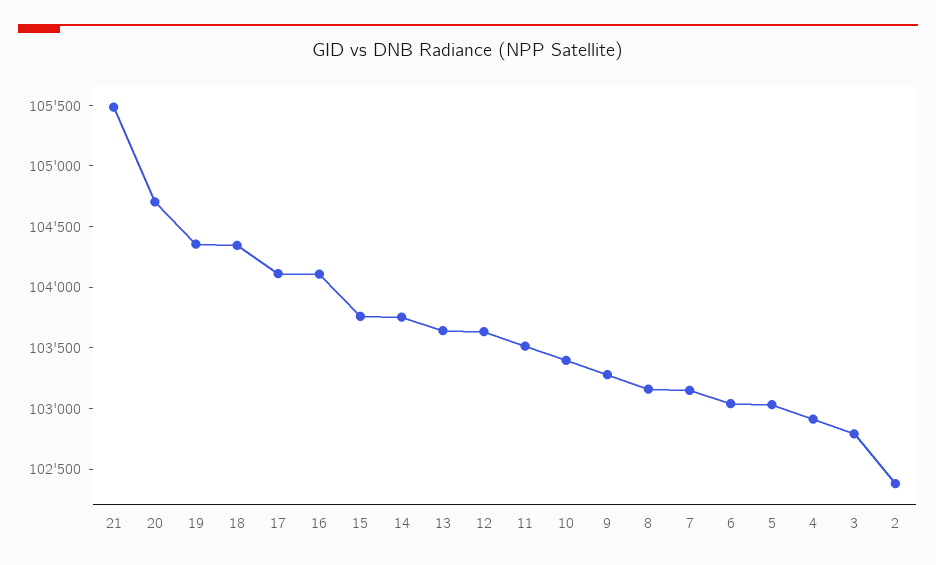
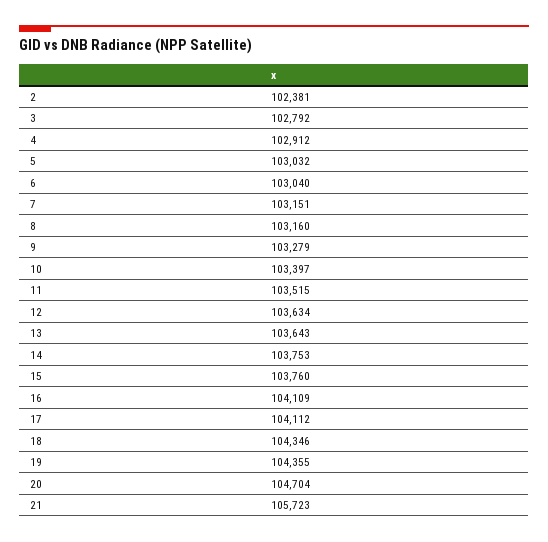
  {
-   "21": 105500,
+   "21": 105723,
    "20": 104704,
    "19": 104355,
    "18": 104346,
    "17": 104112,
    "16": 104109,
    "15": 103760,
    "14": 103753,
    "13": 103643,
    "12": 103634,
    "11": 103515,
    "10": 103397,
    "9": 103279,
    "8": 103160,
    "7": 103151,
    "6": 103040,
    "5": 103032,
    "4": 102912,
    "3": 102792,
    "2": 102381
  }

